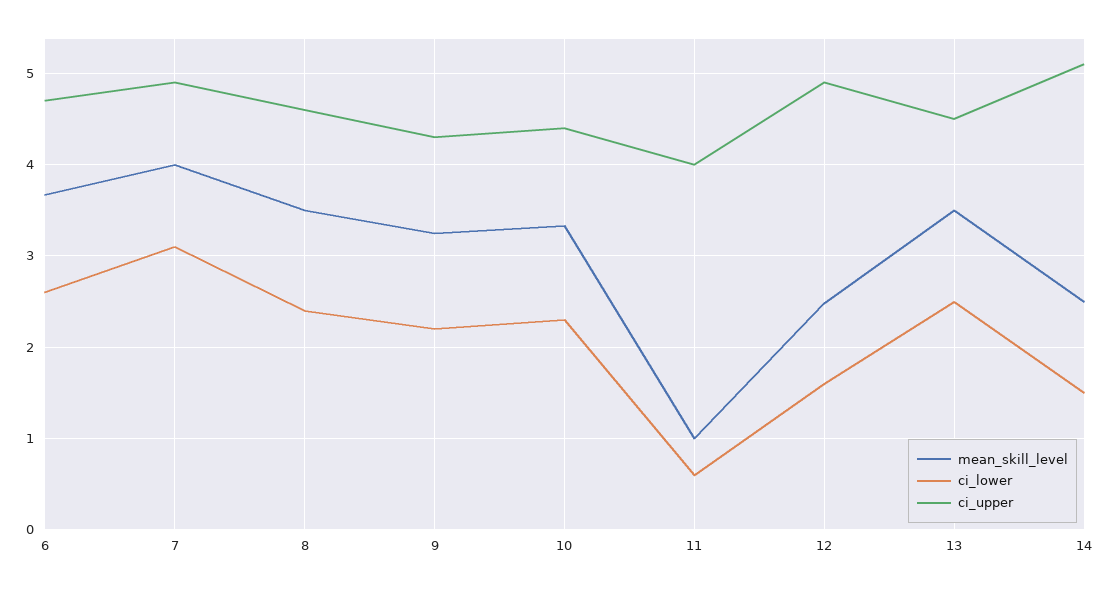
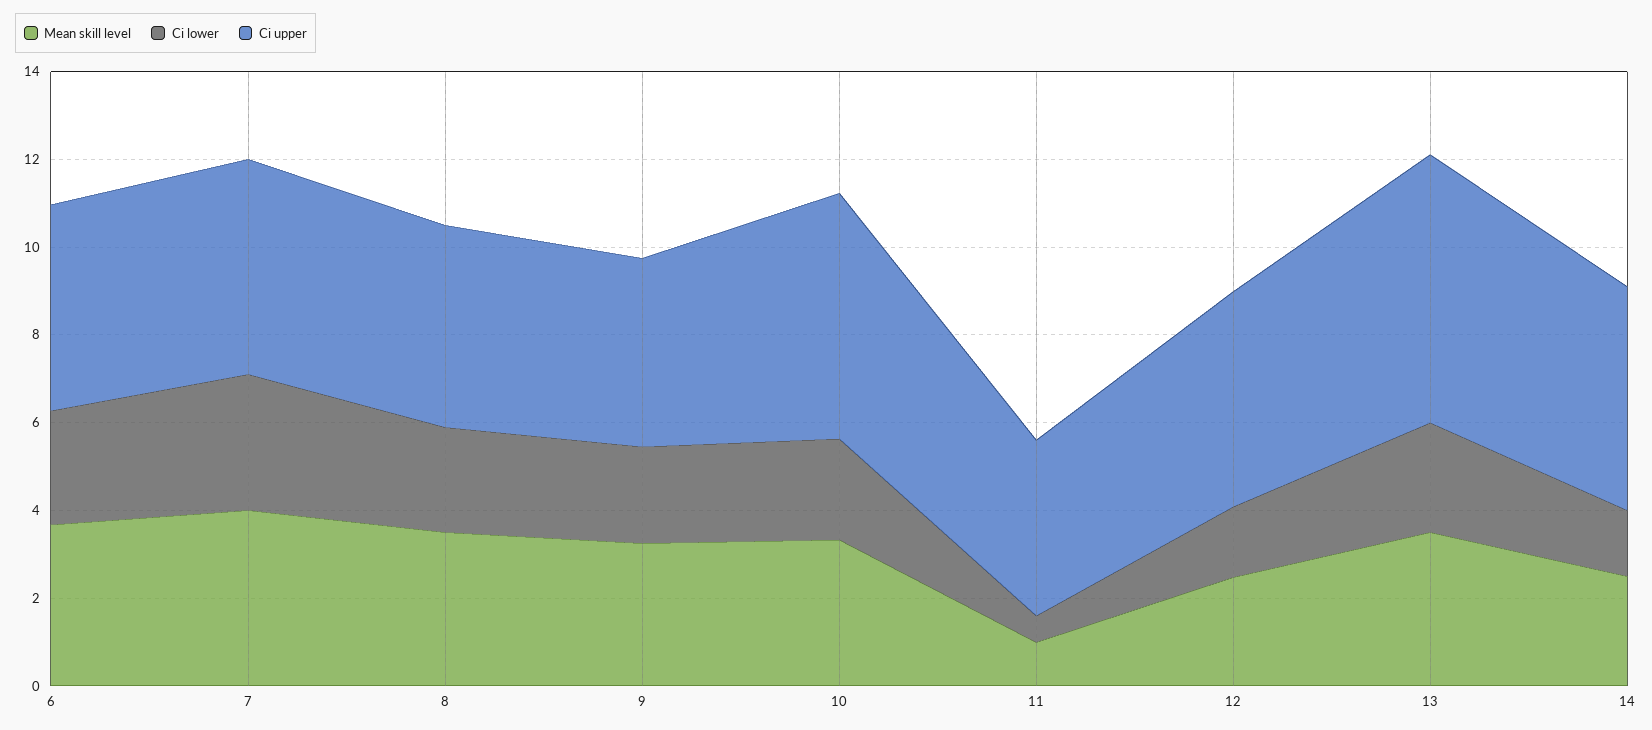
  {
    "mean_skill_level": {
      "6": 3.7,
      "7": 4,
      "8": 3.5,
      "9": 3.3,
      "10": 3.3,
      "11": 1,
      "12": 2.5,
      "13": 3.5,
      "14": 2.5
    },
    "ci_lower": {
      "6": 2.6,
      "7": 3.1,
      "8": 2.4,
      "9": 2.2,
      "10": 2.3,
      "11": 0.6,
      "12": 1.6,
      "13": 2.5,
      "14": 1.5
    },
    "ci_upper": {
      "6": 4.7,
      "7": 4.9,
      "8": 4.6,
      "9": 4.3,
-     "10": 4.4,
+     "10": 5.5,
      "11": 4,
      "12": 4.9,
-     "13": 4.5,
+     "13": 6,
      "14": 5.1
    }
  }

